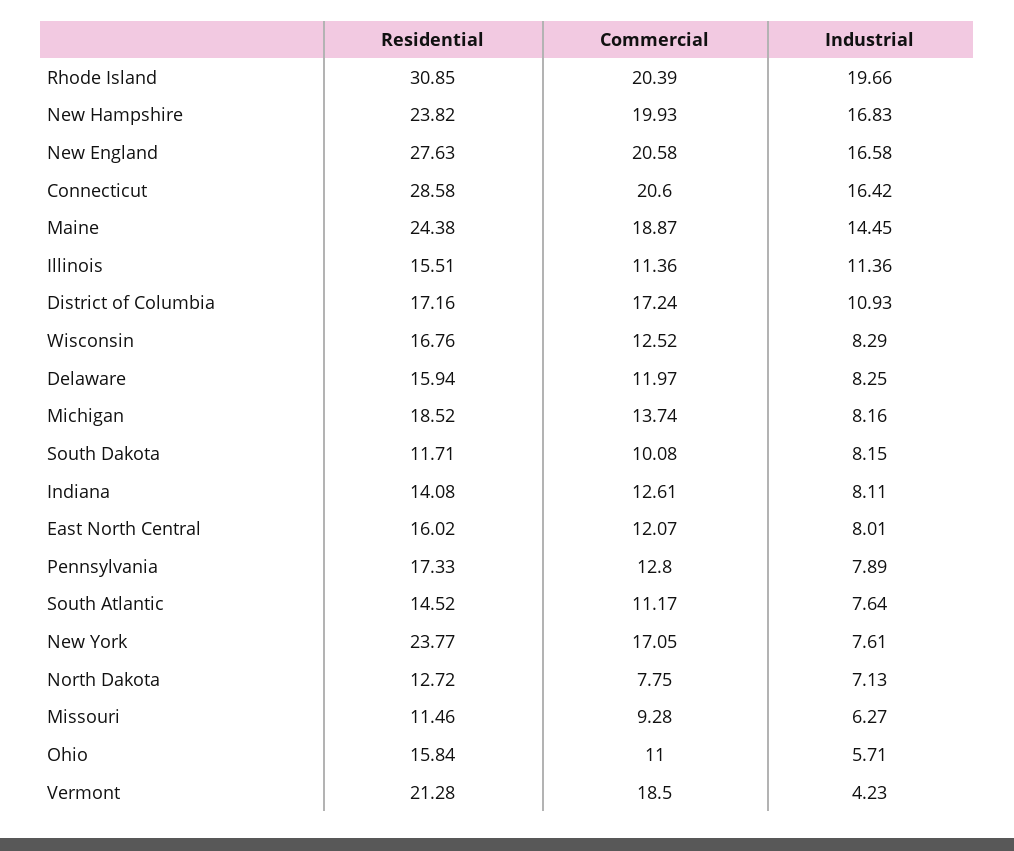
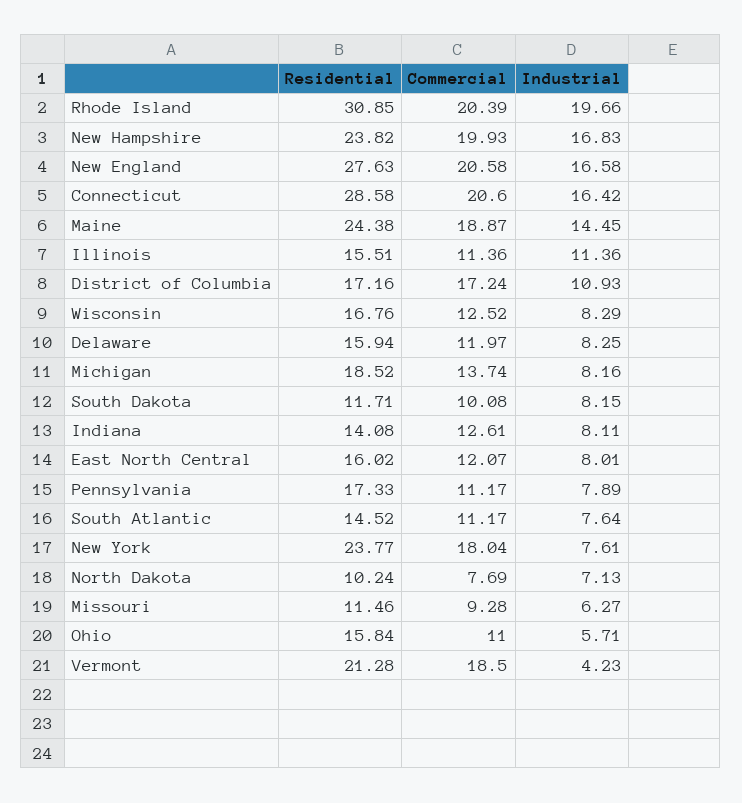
  {
    "Residential": {
      "Rhode Island": 30.85,
      "New Hampshire": 23.82,
      "New England": 27.63,
      "Connecticut": 28.58,
      "Maine": 24.38,
      "Illinois": 15.51,
      "District of Columbia": 17.16,
      "Wisconsin": 16.76,
      "Delaware": 15.94,
      "Michigan": 18.52,
      "South Dakota": 11.71,
      "Indiana": 14.08,
      "East North Central": 16.02,
      "Pennsylvania": 17.33,
      "South Atlantic": 14.52,
      "New York": 23.77,
-     "North Dakota": 12.72,
+     "North Dakota": 10.24,
      "Missouri": 11.46,
      "Ohio": 15.84,
      "Vermont": 21.28
    },
    "Commercial": {
      "Rhode Island": 20.39,
      "New Hampshire": 19.93,
      "New England": 20.58,
      "Connecticut": 20.6,
      "Maine": 18.87,
      "Illinois": 11.36,
      "District of Columbia": 17.24,
      "Wisconsin": 12.52,
      "Delaware": 11.97,
      "Michigan": 13.74,
      "South Dakota": 10.08,
      "Indiana": 12.61,
      "East North Central": 12.07,
-     "Pennsylvania": 12.8,
+     "Pennsylvania": 11.17,
      "South Atlantic": 11.17,
-     "New York": 17.05,
+     "New York": 18.04,
-     "North Dakota": 7.75,
+     "North Dakota": 7.69,
      "Missouri": 9.28,
      "Ohio": 11,
      "Vermont": 18.5
    },
    "Industrial": {
      "Rhode Island": 19.66,
      "New Hampshire": 16.83,
      "New England": 16.58,
      "Connecticut": 16.42,
      "Maine": 14.45,
      "Illinois": 11.36,
      "District of Columbia": 10.93,
      "Wisconsin": 8.29,
      "Delaware": 8.25,
      "Michigan": 8.16,
      "South Dakota": 8.15,
      "Indiana": 8.11,
      "East North Central": 8.01,
      "Pennsylvania": 7.89,
      "South Atlantic": 7.64,
      "New York": 7.61,
      "North Dakota": 7.13,
      "Missouri": 6.27,
      "Ohio": 5.71,
      "Vermont": 4.23
    }
  }

